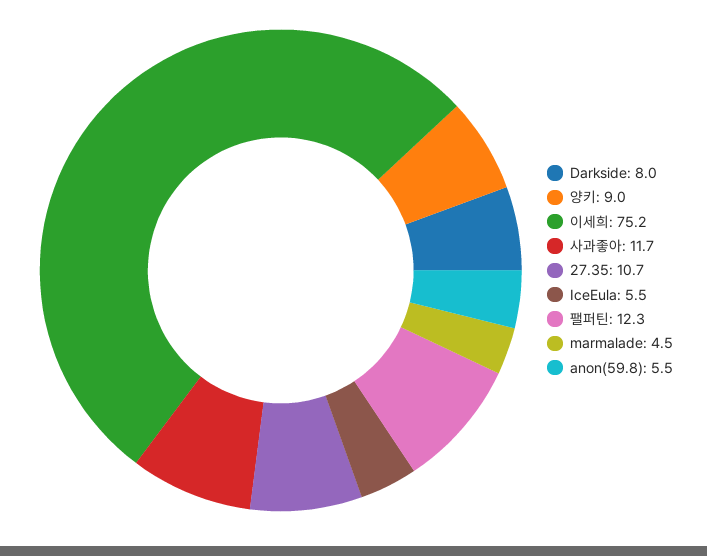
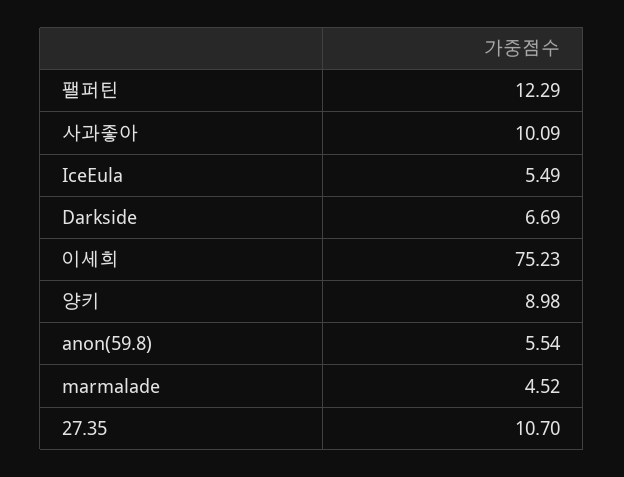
  {
-   "Darkside": 8,
+   "Darkside": 6.69,
    "양키": 8.98,
    "이세희": 75.23,
-   "사과좋아": 11.7,
+   "사과좋아": 10.09,
    "27.35": 10.7,
    "IceEula": 5.49,
    "팰퍼틴": 12.29,
    "marmalade": 4.52,
    "anon(59.8)": 5.54
  }

